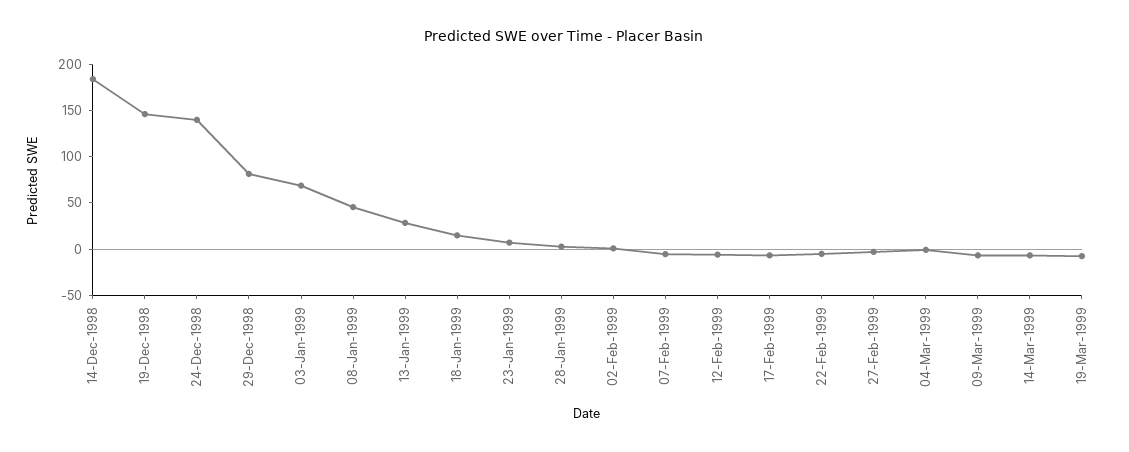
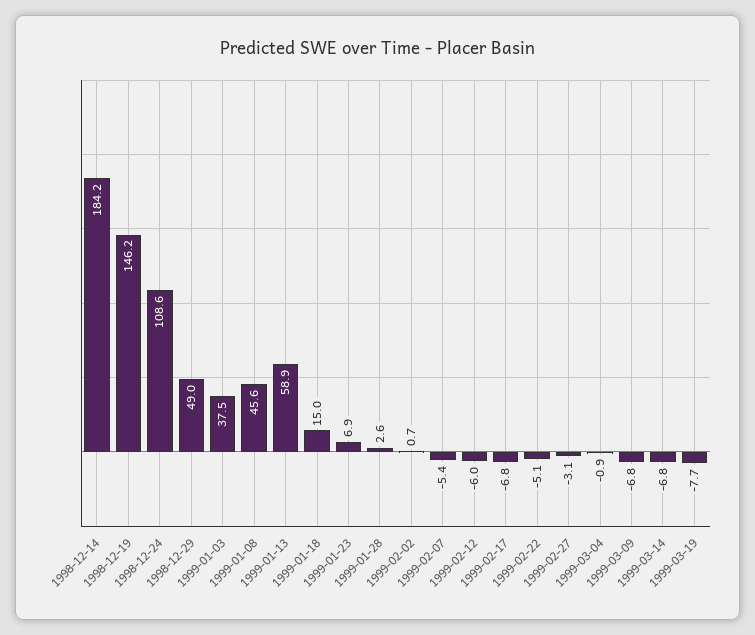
  {
    "14-Dec-1998": 184.2,
    "19-Dec-1998": 146.2,
-   "24-Dec-1998": 140,
+   "24-Dec-1998": 108.6,
-   "29-Dec-1998": 80,
+   "29-Dec-1998": 49,
-   "03-Jan-1999": 70,
+   "03-Jan-1999": 37.5,
    "08-Jan-1999": 45.6,
-   "13-Jan-1999": 30,
+   "13-Jan-1999": 58.9,
    "18-Jan-1999": 15,
    "23-Jan-1999": 6.9,
    "28-Jan-1999": 2.6,
    "02-Feb-1999": 0.7,
    "07-Feb-1999": -5.4,
    "12-Feb-1999": -6,
    "17-Feb-1999": -6.8,
    "22-Feb-1999": -5.1,
    "27-Feb-1999": -3.1,
    "04-Mar-1999": -0.9,
    "09-Mar-1999": -6.8,
    "14-Mar-1999": -6.8,
    "19-Mar-1999": -7.7
  }

